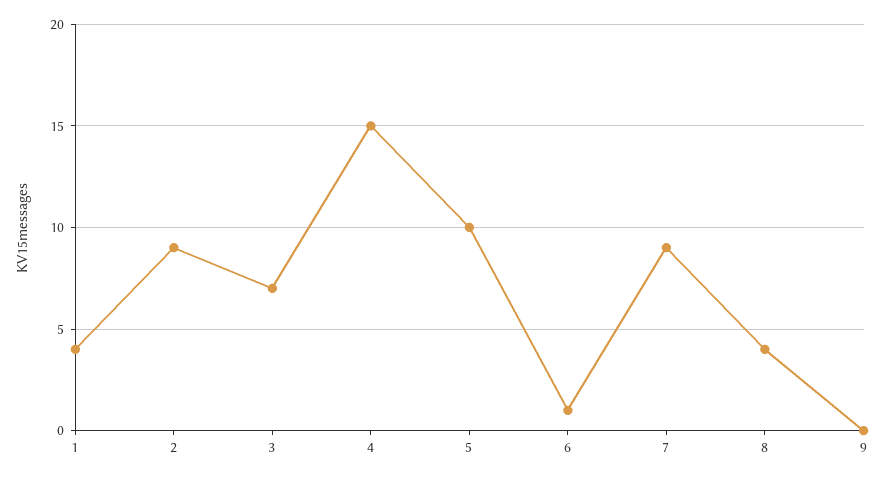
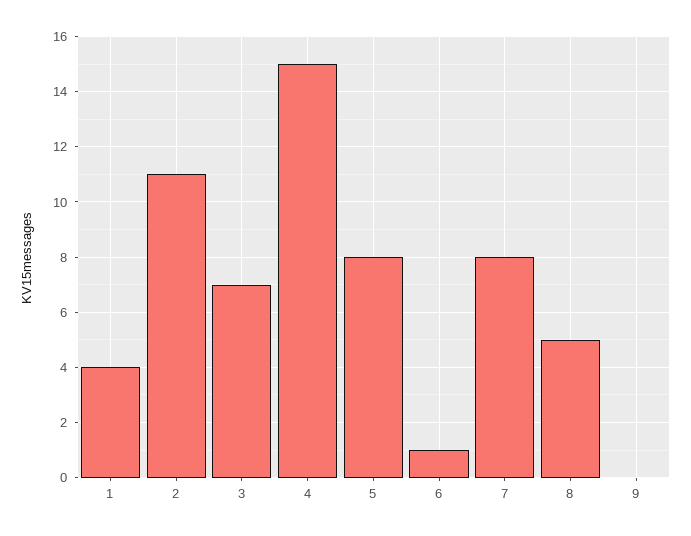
  {
    "1": 4,
-   "2": 9,
+   "2": 11,
    "3": 7,
    "4": 15,
-   "5": 10,
+   "5": 8,
    "6": 1,
-   "7": 9,
+   "7": 8,
-   "8": 4,
+   "8": 5,
    "9": 0
  }

